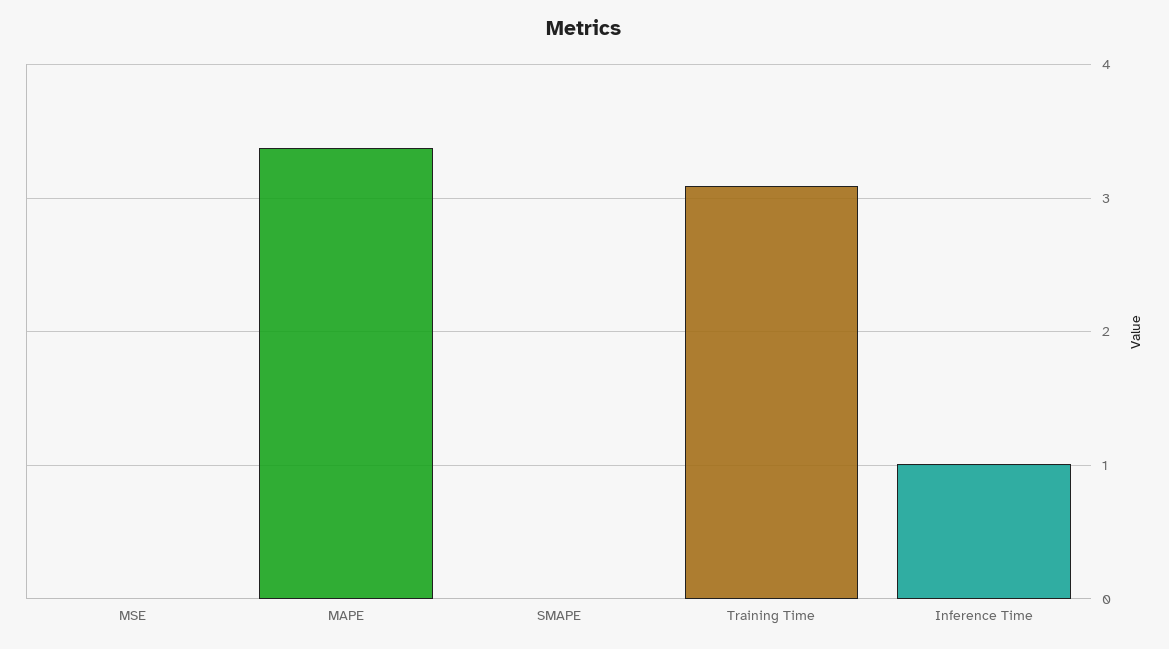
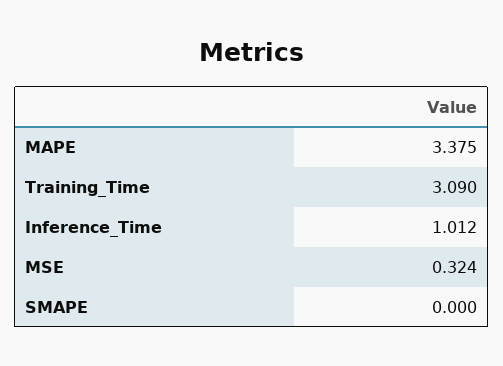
  {
-   "MSE": 0,
+   "MSE": 0.324,
    "MAPE": 3.375,
    "SMAPE": 0,
    "Training Time": 3.09,
    "Inference Time": 1.012
  }

